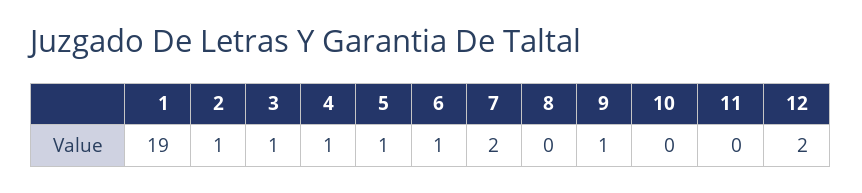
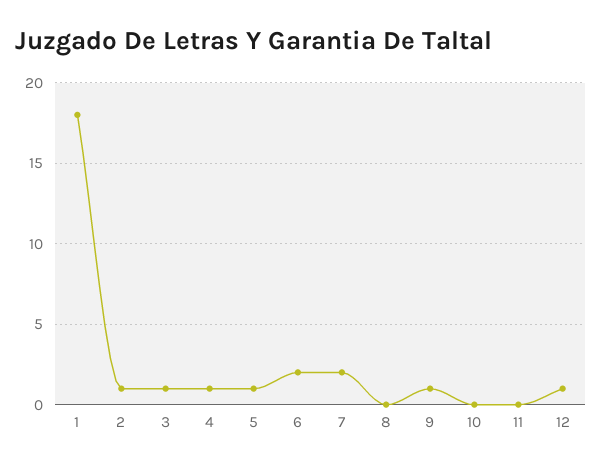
  {
-   "1": 19,
+   "1": 18,
    "2": 1,
    "3": 1,
    "4": 1,
    "5": 1,
-   "6": 1,
+   "6": 2,
    "7": 2,
    "8": 0,
    "9": 1,
    "10": 0,
    "11": 0,
-   "12": 2
+   "12": 1
  }

